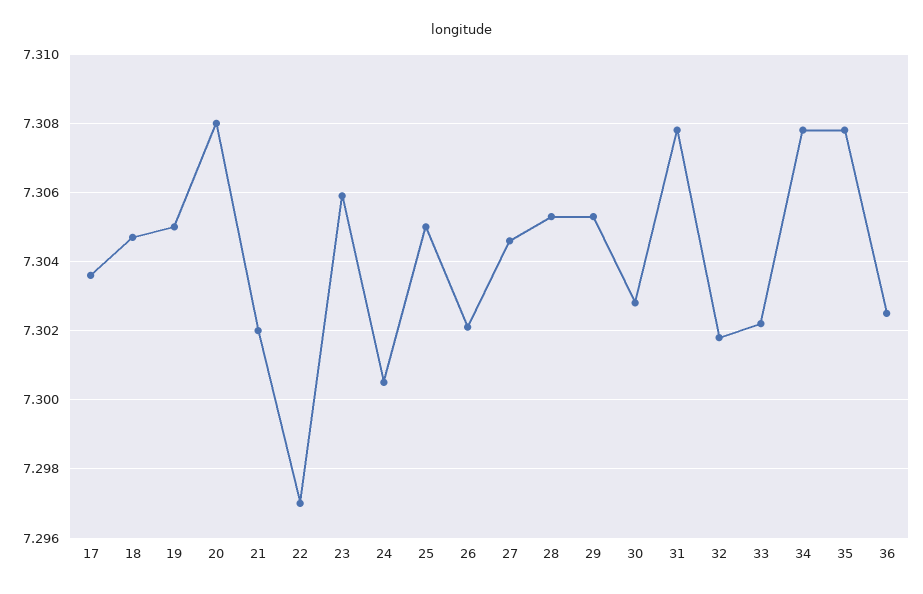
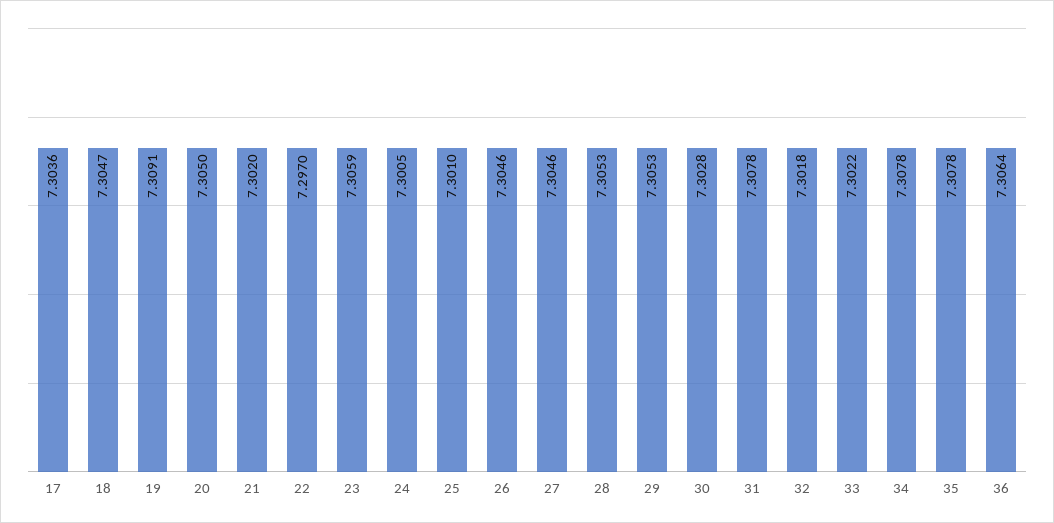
  {
    "17": 7.3036,
    "18": 7.3047,
-   "19": 7.305,
+   "19": 7.3091,
-   "20": 7.308,
+   "20": 7.305,
    "21": 7.302,
    "22": 7.297,
    "23": 7.3059,
    "24": 7.3005,
-   "25": 7.305,
+   "25": 7.301,
-   "26": 7.302,
+   "26": 7.3046,
    "27": 7.3046,
    "28": 7.3053,
    "29": 7.3053,
    "30": 7.3028,
    "31": 7.3078,
    "32": 7.3018,
    "33": 7.3022,
    "34": 7.3078,
    "35": 7.3078,
-   "36": 7.3025
+   "36": 7.3064
  }

